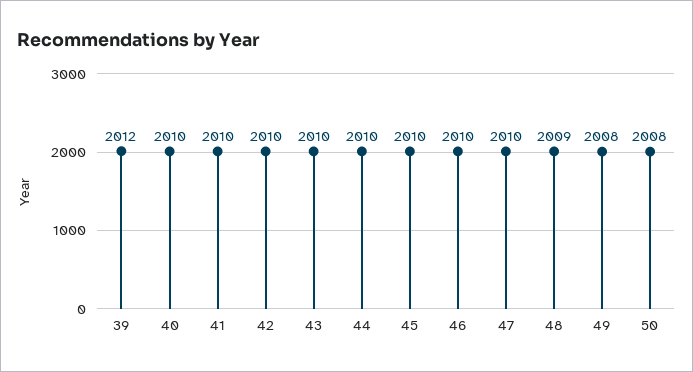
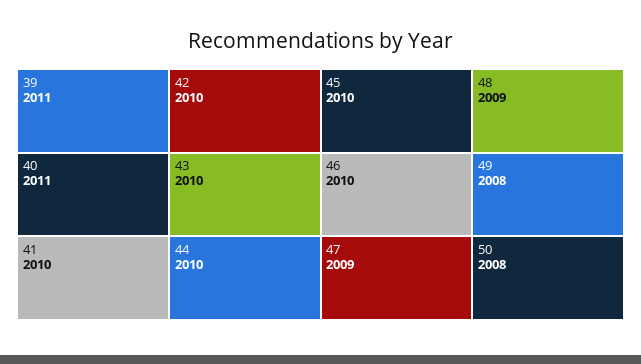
  {
-   "39": 2012,
+   "39": 2011,
-   "40": 2010,
+   "40": 2011,
    "41": 2010,
    "42": 2010,
    "43": 2010,
    "44": 2010,
    "45": 2010,
    "46": 2010,
-   "47": 2010,
+   "47": 2009,
    "48": 2009,
    "49": 2008,
    "50": 2008
  }

